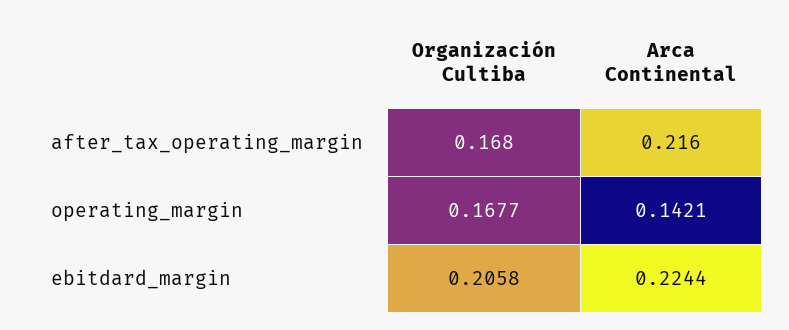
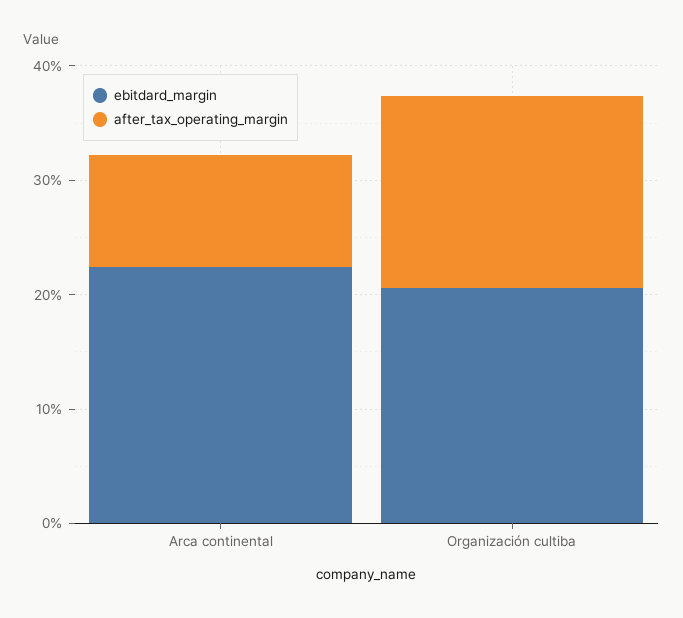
  {
    "after_tax_operating_margin": {
      "Organización Cultiba": 0.168,
-     "Arca Continental": 0.216
+     "Arca Continental": 0.1
    },
-   "operating_margin": {
-     "Organización Cultiba": 0.1677,
-     "Arca Continental": 0.1421
-   },
    "ebitdard_margin": {
      "Organización Cultiba": 0.2058,
      "Arca Continental": 0.2244
    }
  }

